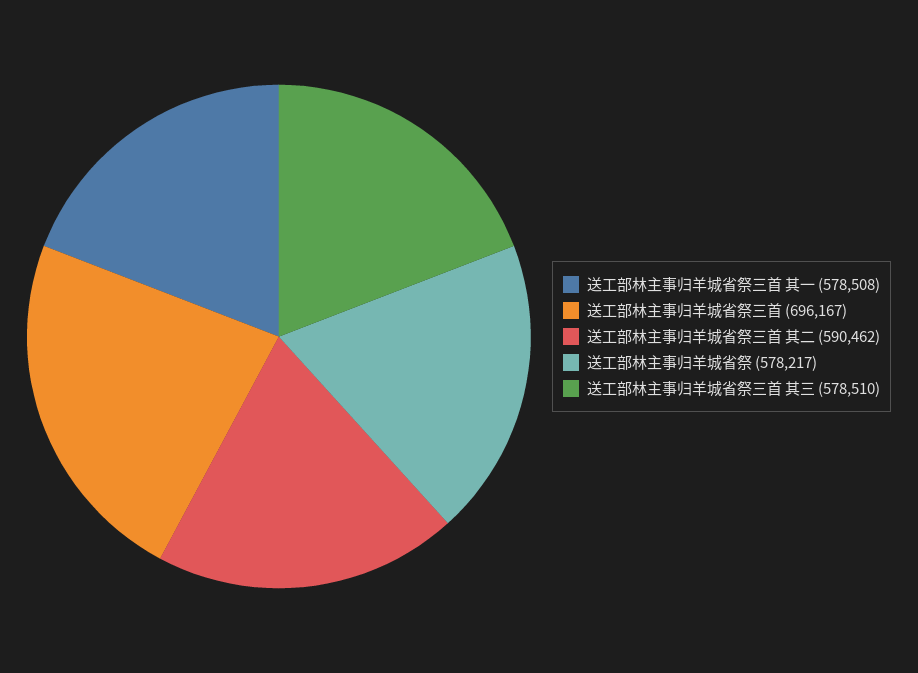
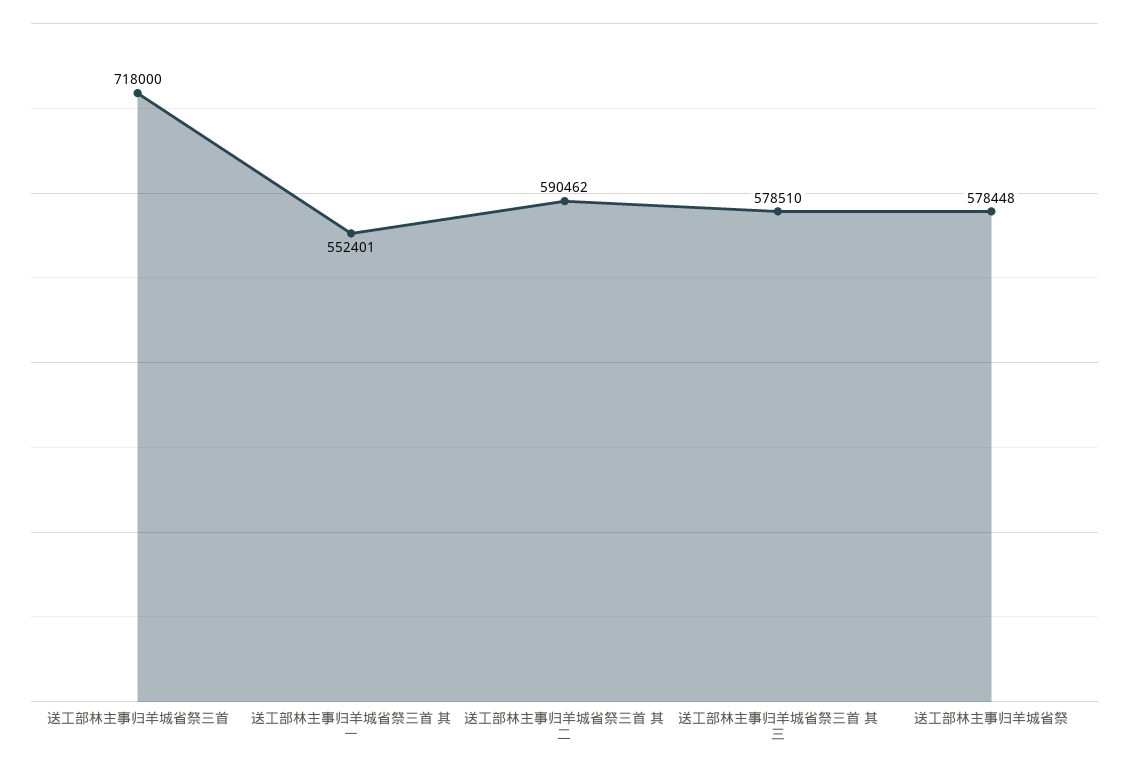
  {
-   "送工部林主事归羊城省祭三首 其一": 578508,
+   "送工部林主事归羊城省祭三首 其一": 552401,
-   "送工部林主事归羊城省祭三首": 696167,
+   "送工部林主事归羊城省祭三首": 718000,
    "送工部林主事归羊城省祭三首 其二": 590462,
-   "送工部林主事归羊城省祭": 578217,
+   "送工部林主事归羊城省祭": 578448,
    "送工部林主事归羊城省祭三首 其三": 578510
  }

